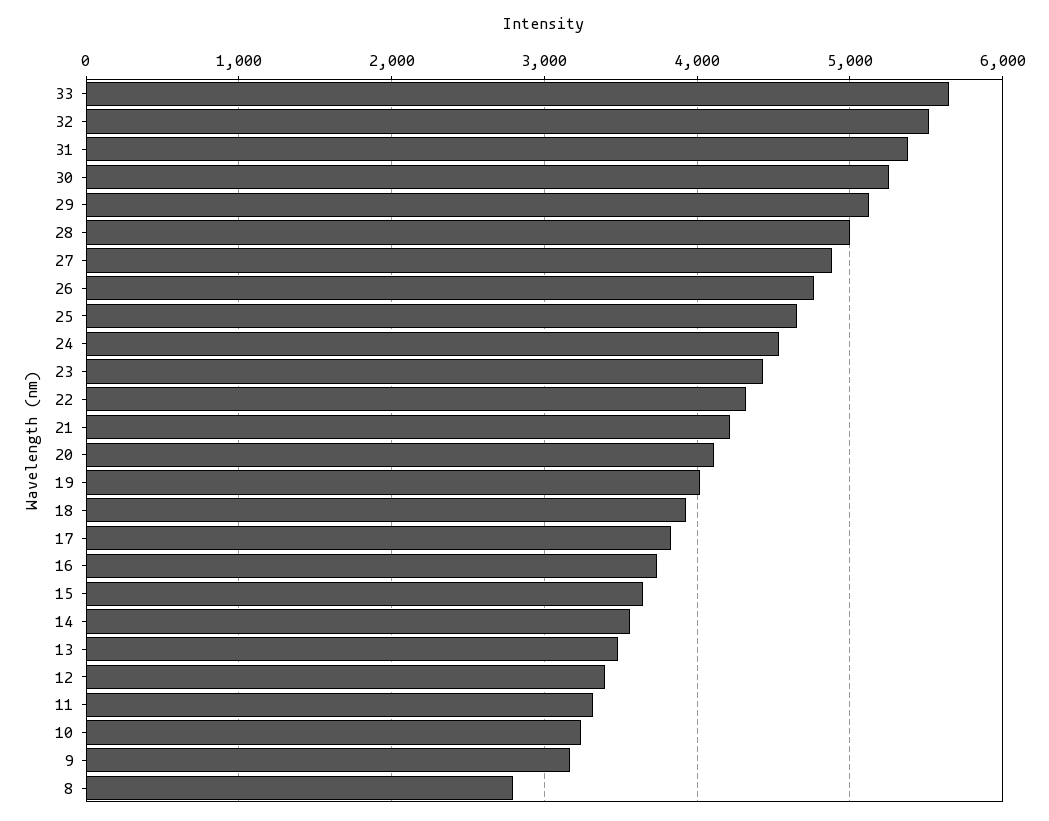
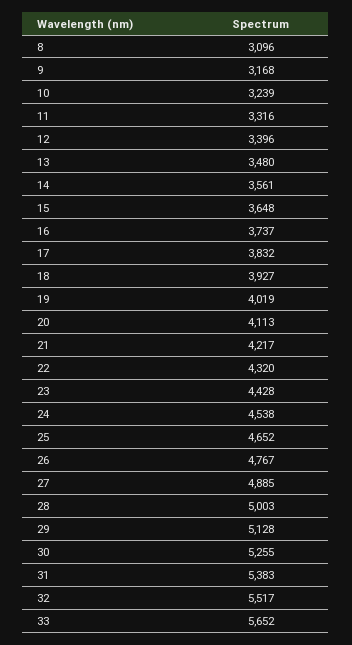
  {
    "33": 5652,
    "32": 5517,
    "31": 5383,
    "30": 5255,
    "29": 5128,
    "28": 5003,
    "27": 4885,
    "26": 4767,
    "25": 4652,
    "24": 4538,
    "23": 4428,
    "22": 4320,
    "21": 4217,
    "20": 4113,
    "19": 4019,
    "18": 3927,
    "17": 3832,
    "16": 3737,
    "15": 3648,
    "14": 3561,
    "13": 3480,
    "12": 3396,
    "11": 3316,
    "10": 3239,
    "9": 3168,
-   "8": 2800
+   "8": 3096
  }

